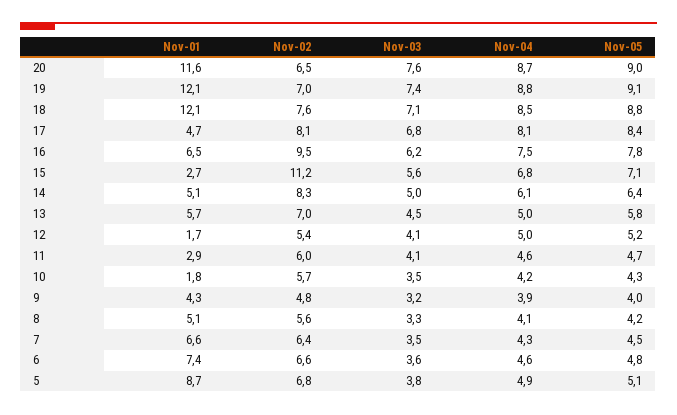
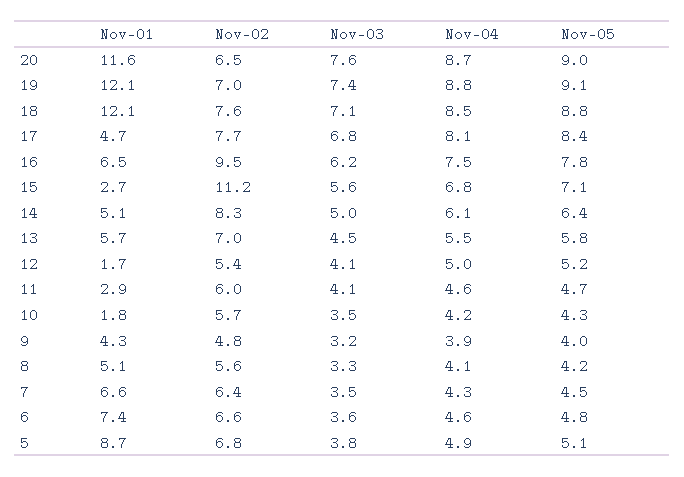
  {
    "Nov-01": {
      "20": 11.6,
      "19": 12.1,
      "18": 12.1,
      "17": 4.7,
      "16": 6.5,
      "15": 2.7,
      "14": 5.1,
      "13": 5.7,
      "12": 1.7,
      "11": 2.9,
      "10": 1.8,
      "9": 4.3,
      "8": 5.1,
      "7": 6.6,
      "6": 7.4,
      "5": 8.7
    },
    "Nov-02": {
      "20": 6.5,
      "19": 7,
      "18": 7.6,
-     "17": 8.1,
+     "17": 7.7,
      "16": 9.5,
      "15": 11.2,
      "14": 8.3,
      "13": 7,
      "12": 5.4,
      "11": 6,
      "10": 5.7,
      "9": 4.8,
      "8": 5.6,
      "7": 6.4,
      "6": 6.6,
      "5": 6.8
    },
    "Nov-03": {
      "20": 7.6,
      "19": 7.4,
      "18": 7.1,
      "17": 6.8,
      "16": 6.2,
      "15": 5.6,
      "14": 5,
      "13": 4.5,
      "12": 4.1,
      "11": 4.1,
      "10": 3.5,
      "9": 3.2,
      "8": 3.3,
      "7": 3.5,
      "6": 3.6,
      "5": 3.8
    },
    "Nov-04": {
      "20": 8.7,
      "19": 8.8,
      "18": 8.5,
      "17": 8.1,
      "16": 7.5,
      "15": 6.8,
      "14": 6.1,
-     "13": 5,
+     "13": 5.5,
      "12": 5,
      "11": 4.6,
      "10": 4.2,
      "9": 3.9,
      "8": 4.1,
      "7": 4.3,
      "6": 4.6,
      "5": 4.9
    },
    "Nov-05": {
      "20": 9,
      "19": 9.1,
      "18": 8.8,
      "17": 8.4,
      "16": 7.8,
      "15": 7.1,
      "14": 6.4,
      "13": 5.8,
      "12": 5.2,
      "11": 4.7,
      "10": 4.3,
      "9": 4,
      "8": 4.2,
      "7": 4.5,
      "6": 4.8,
      "5": 5.1
    }
  }

